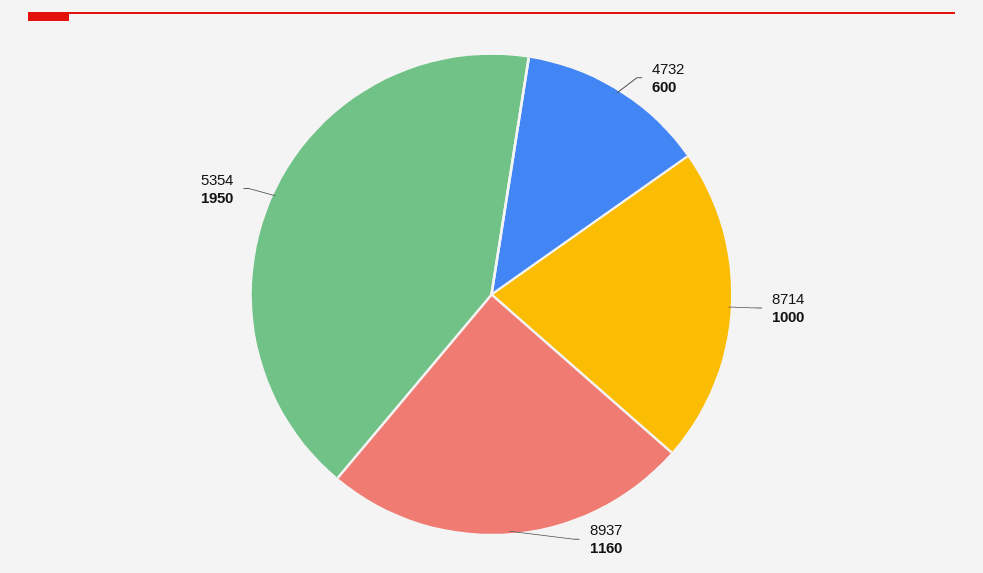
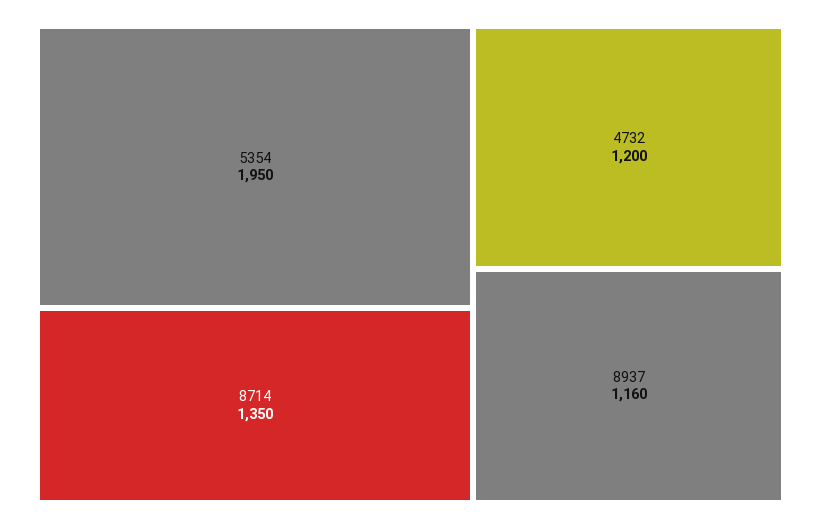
  {
-   "4732": 600,
+   "4732": 1200,
-   "8714": 1000,
+   "8714": 1350,
    "8937": 1160,
    "5354": 1950
  }

